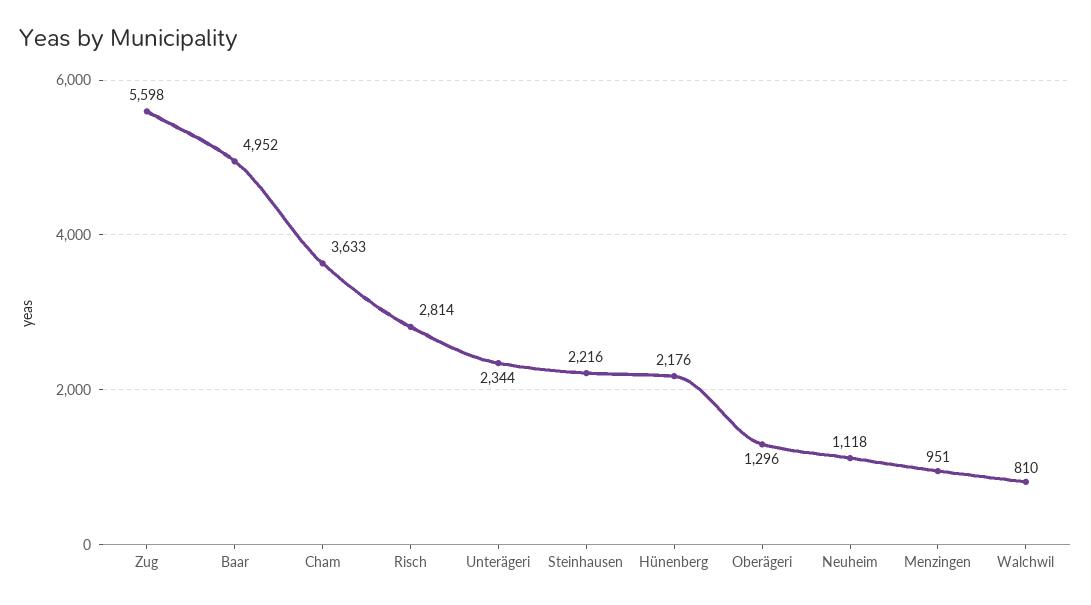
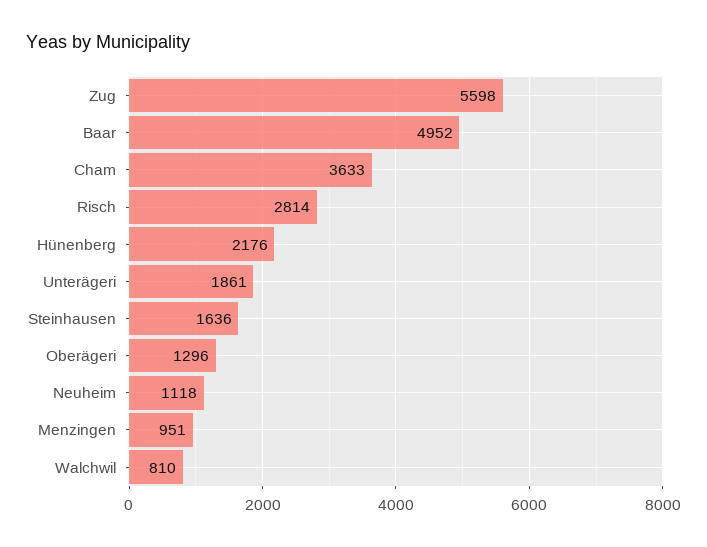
  {
    "Zug": 5598,
    "Baar": 4952,
    "Cham": 3633,
    "Risch": 2814,
-   "Unterägeri": 2344,
+   "Unterägeri": 1861,
-   "Steinhausen": 2216,
+   "Steinhausen": 1636,
    "Hünenberg": 2176,
    "Oberägeri": 1296,
    "Neuheim": 1118,
    "Menzingen": 951,
    "Walchwil": 810
  }

